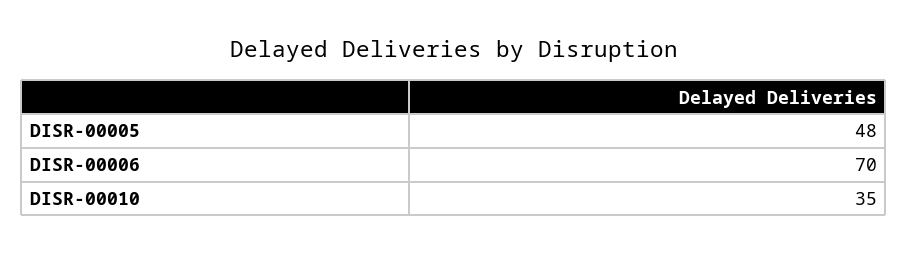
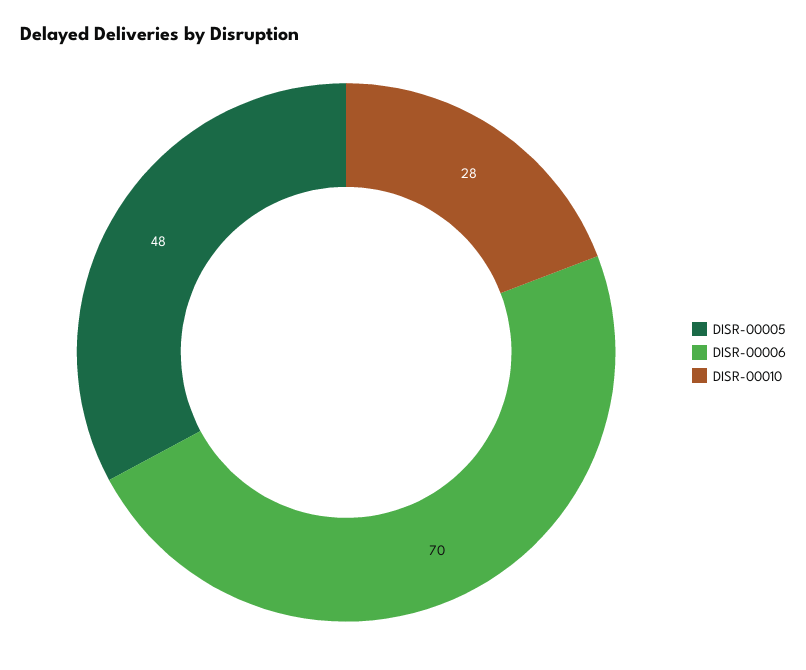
  {
    "DISR-00005": 48,
    "DISR-00006": 70,
-   "DISR-00010": 35
+   "DISR-00010": 28
  }

